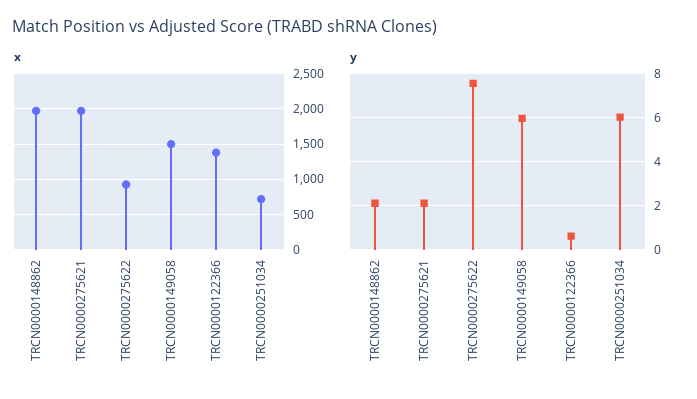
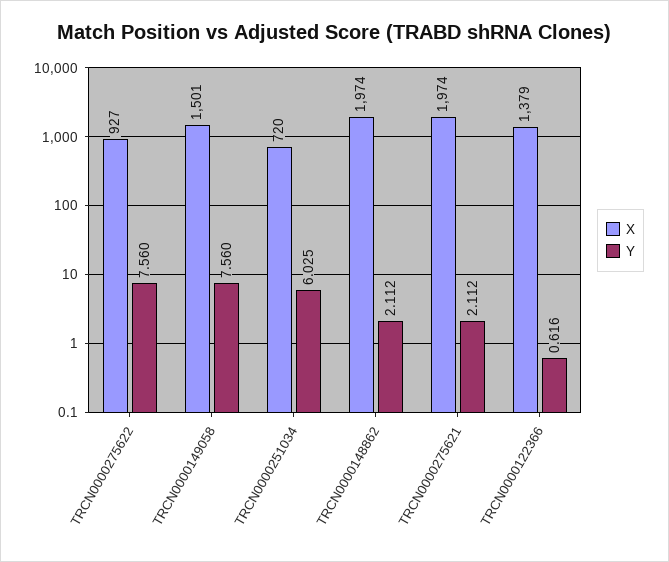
  {
    "x": {
      "TRCN0000148862": 1974,
      "TRCN0000275621": 1974,
      "TRCN0000275622": 927,
      "TRCN0000149058": 1501,
      "TRCN0000122366": 1379,
      "TRCN0000251034": 720
    },
    "y": {
      "TRCN0000148862": 2.112,
      "TRCN0000275621": 2.112,
      "TRCN0000275622": 7.56,
-     "TRCN0000149058": 6,
+     "TRCN0000149058": 7.56,
      "TRCN0000122366": 0.616,
      "TRCN0000251034": 6.025
    }
  }

